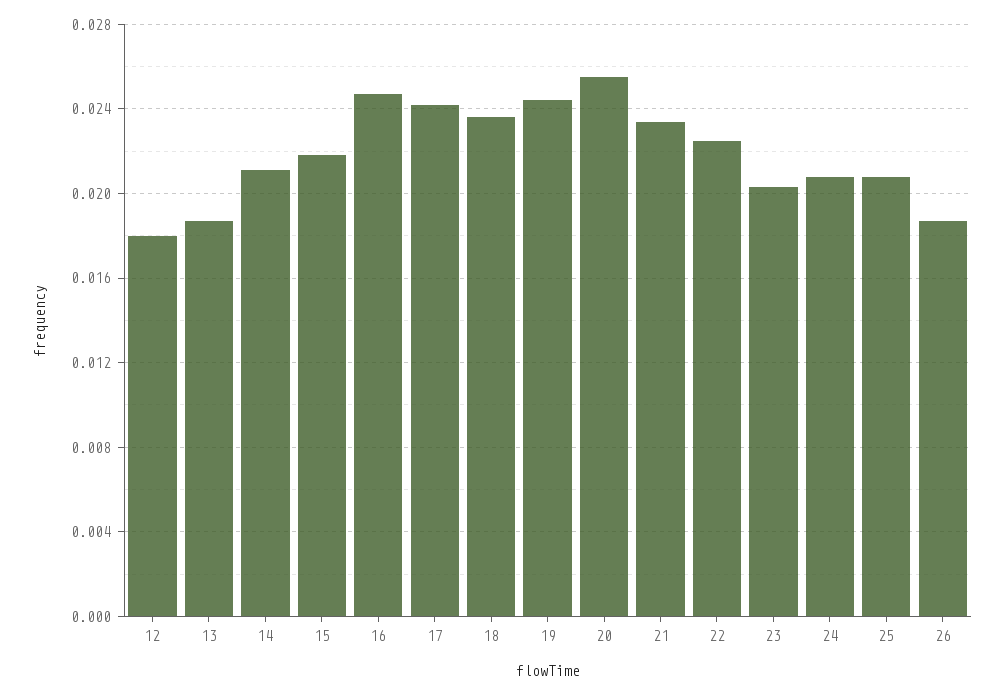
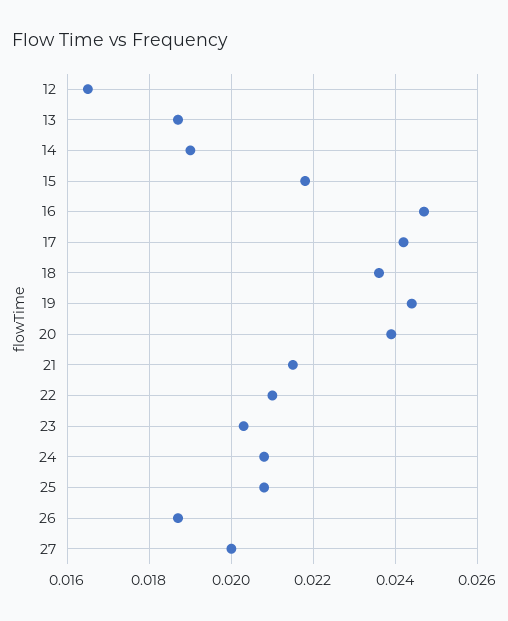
  {
-   "12": 0.018,
+   "12": 0.0165,
    "13": 0.0185,
-   "14": 0.021,
+   "14": 0.019,
    "15": 0.022,
    "16": 0.0245,
    "17": 0.024,
    "18": 0.0235,
    "19": 0.0245,
-   "20": 0.0255,
+   "20": 0.024,
-   "21": 0.0235,
+   "21": 0.0215,
-   "22": 0.0225,
+   "22": 0.021,
    "23": 0.0205,
    "24": 0.021,
    "25": 0.021,
-   "26": 0.0185
+   "26": 0.0185,
+   "27": 0.02
  }

